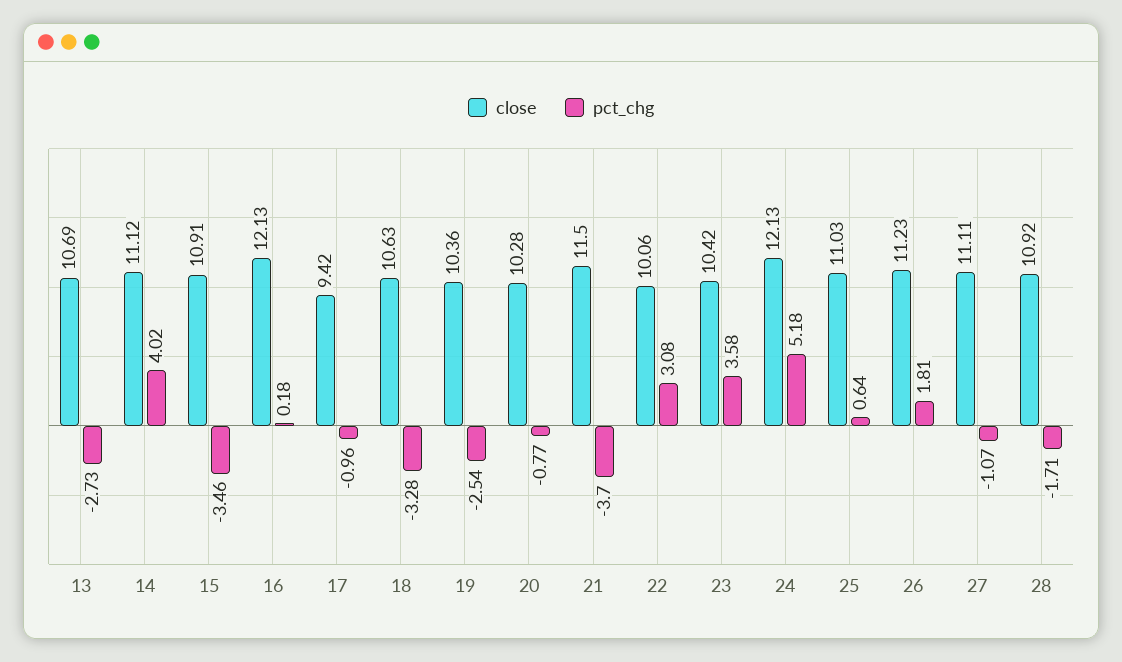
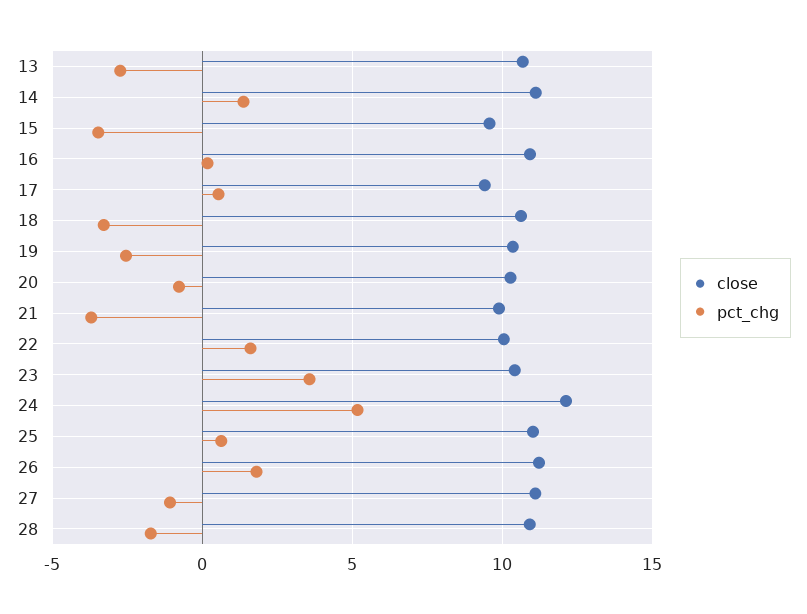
  {
    "close": {
      "13": 10.69,
      "14": 11.12,
-     "15": 10.91,
+     "15": 9.5,
-     "16": 12.13,
+     "16": 11,
      "17": 9.42,
      "18": 10.63,
      "19": 10.36,
      "20": 10.28,
-     "21": 11.5,
+     "21": 10,
      "22": 10.06,
      "23": 10.42,
      "24": 12.13,
      "25": 11.03,
      "26": 11.23,
      "27": 11.11,
      "28": 10.92
    },
    "pct_chg": {
      "13": -2.73,
-     "14": 4.02,
+     "14": 1.5,
      "15": -3.46,
      "16": 0.18,
-     "17": -0.96,
+     "17": 0.5,
      "18": -3.28,
      "19": -2.54,
      "20": -0.77,
      "21": -3.7,
-     "22": 3.08,
+     "22": 1.5,
      "23": 3.58,
      "24": 5.18,
      "25": 0.64,
      "26": 1.81,
      "27": -1.07,
      "28": -1.71
    }
  }

